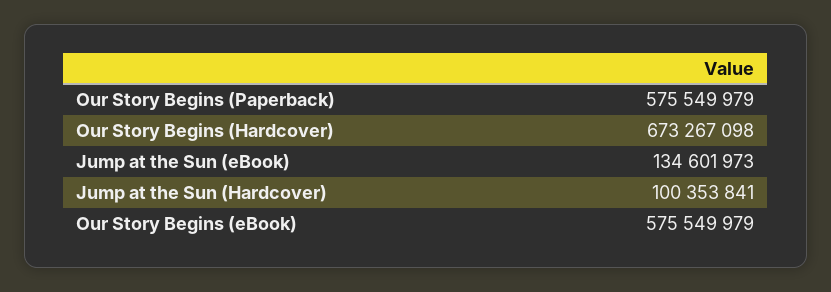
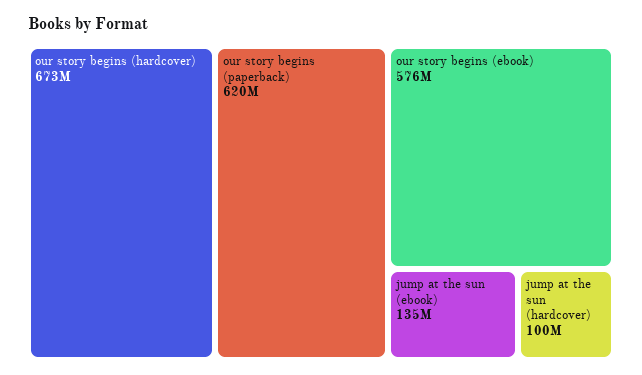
  {
-   "Our Story Begins (Paperback)": 575549979,
+   "Our Story Begins (Paperback)": 620000000,
    "Our Story Begins (Hardcover)": 673267098,
    "Jump at the Sun (eBook)": 134601973,
    "Jump at the Sun (Hardcover)": 100353841,
    "Our Story Begins (eBook)": 575549979
  }

